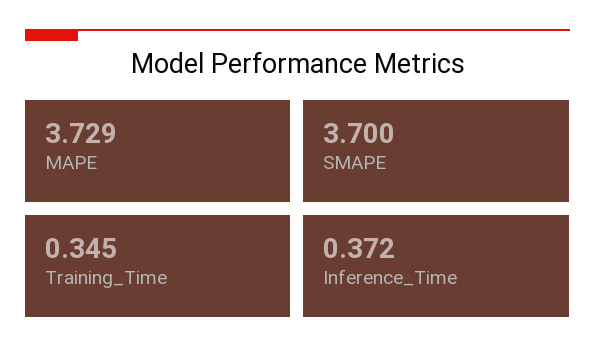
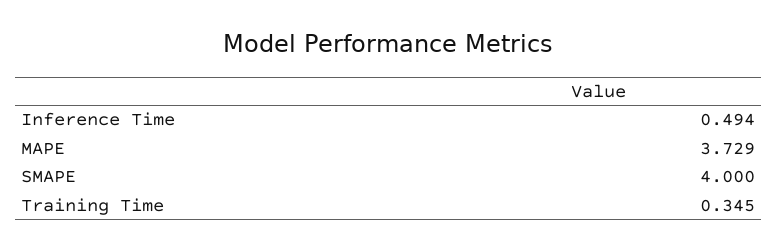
  {
    "MAPE": 3.729,
-   "SMAPE": 3.7,
+   "SMAPE": 4,
    "Training_Time": 0.345,
-   "Inference_Time": 0.372
+   "Inference_Time": 0.494
  }

